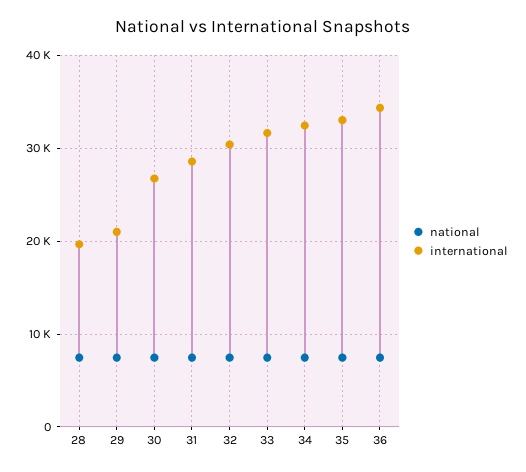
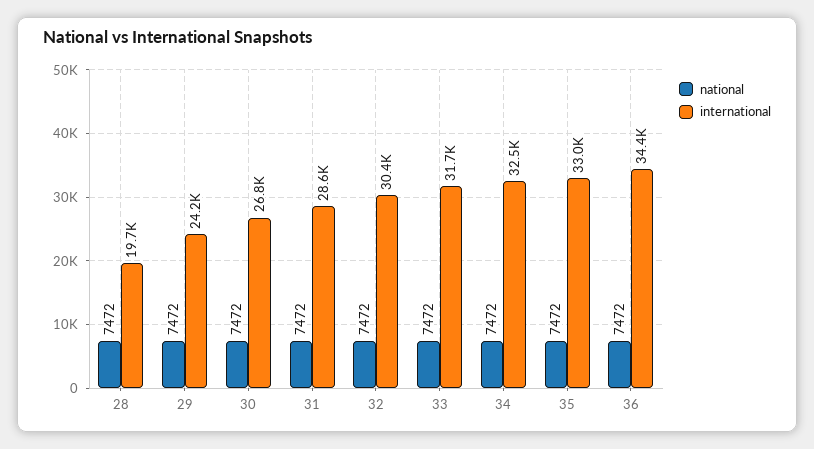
  {
    "national": {
      "28": 7472,
      "29": 7472,
      "30": 7472,
      "31": 7472,
      "32": 7472,
      "33": 7472,
      "34": 7472,
      "35": 7472,
      "36": 7472
    },
    "international": {
      "28": 19700,
-     "29": 21000,
+     "29": 24200,
      "30": 26800,
      "31": 28600,
      "32": 30400,
      "33": 31700,
      "34": 32500,
      "35": 33000,
      "36": 34400
    }
  }

